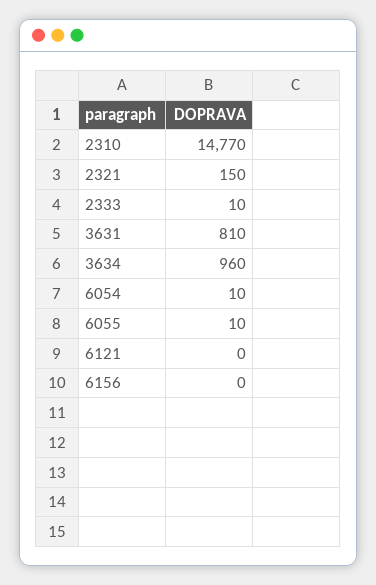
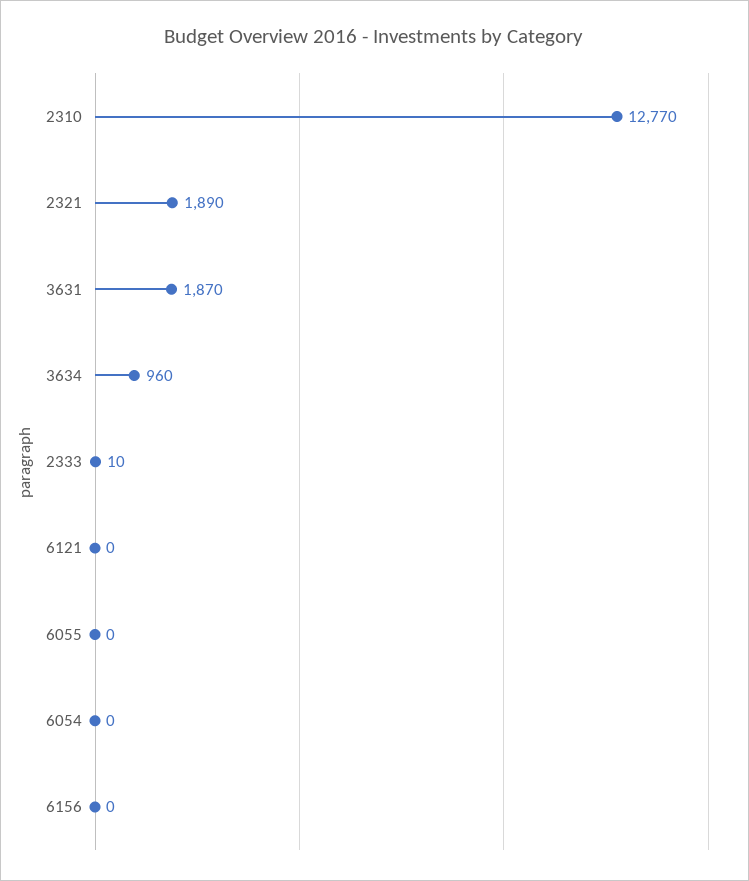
  {
-   "2310": 14770,
+   "2310": 12770,
-   "2321": 150,
+   "2321": 1890,
    "2333": 10,
-   "3631": 810,
+   "3631": 1870,
    "3634": 960,
-   "6054": 10,
+   "6054": 0,
-   "6055": 10,
+   "6055": 0,
    "6121": 0,
    "6156": 0
  }

